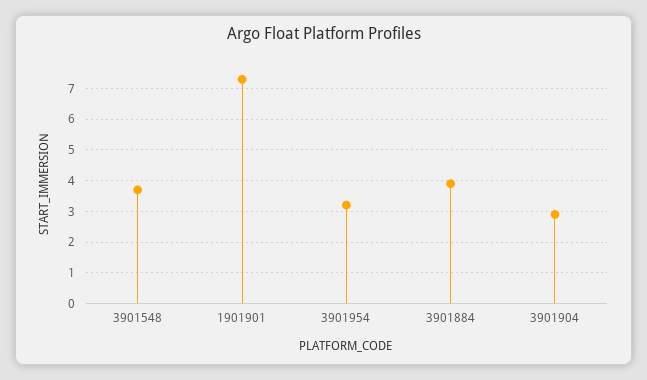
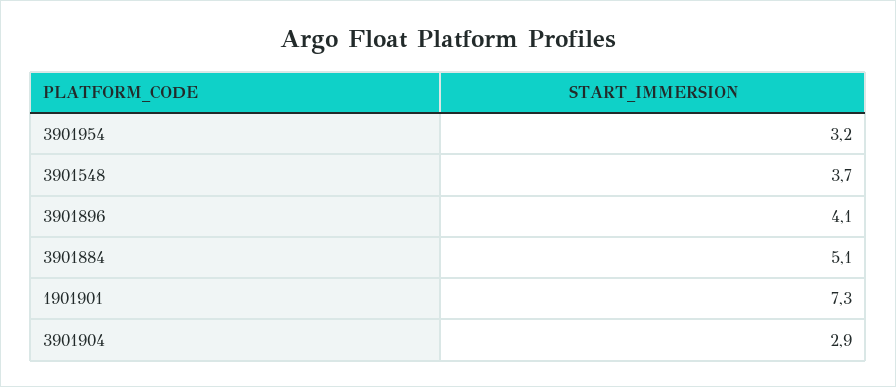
  {
    "3901548": 3.7,
    "1901901": 7.3,
    "3901954": 3.2,
-   "3901884": 4,
+   "3901884": 5.1,
-   "3901904": 2.9
+   "3901904": 2.9,
+   "3901896": 4.1
  }

